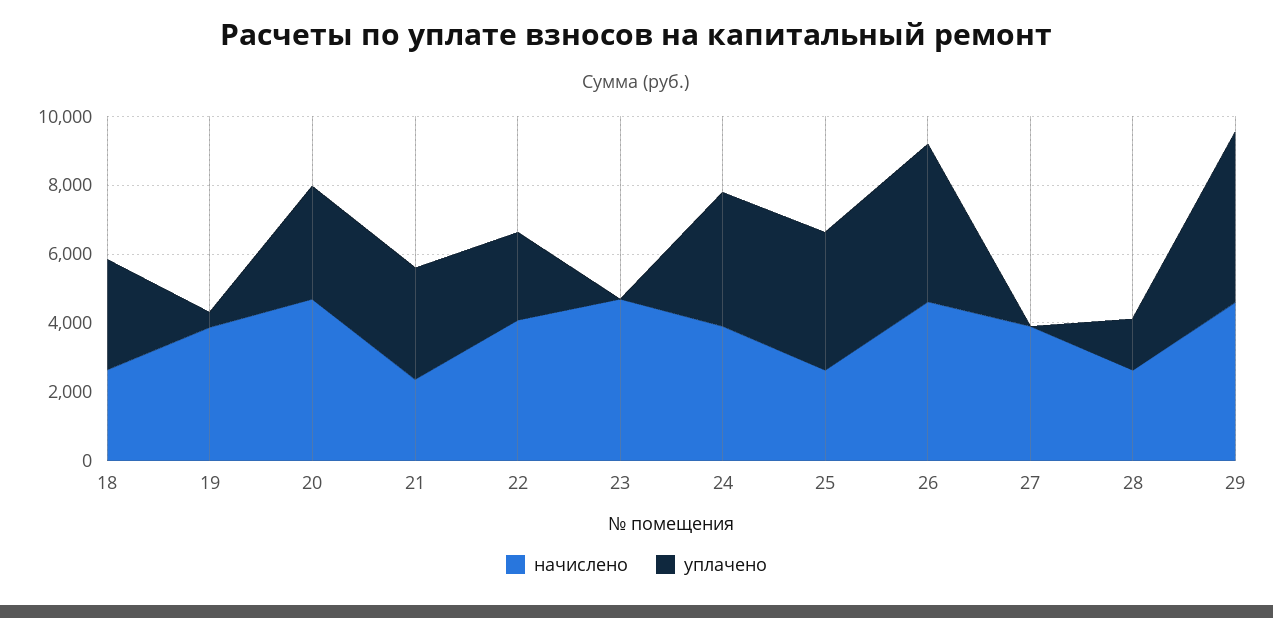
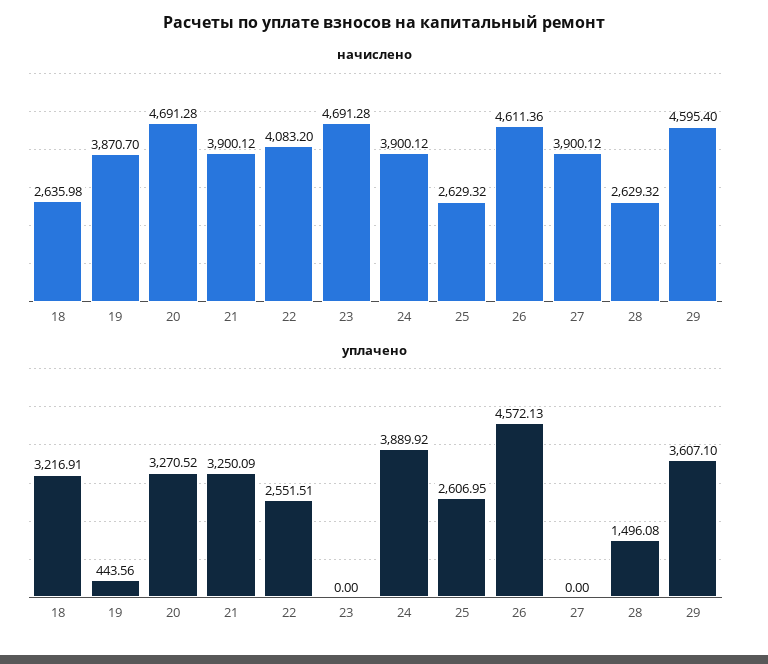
  {
    "начислено": {
      "18": 2635.98,
      "19": 3870.7,
      "20": 4691.28,
-     "21": 2500,
+     "21": 3900.12,
      "22": 4083.2,
      "23": 4691.28,
      "24": 3900.12,
      "25": 2629.32,
      "26": 4611.36,
      "27": 3900.12,
      "28": 2629.32,
      "29": 4595.4
    },
    "уплачено": {
      "18": 3216.91,
      "19": 443.56,
      "20": 3270.52,
      "21": 3250.09,
      "22": 2551.51,
      "23": 0,
      "24": 3889.92,
-     "25": 4000,
+     "25": 2606.95,
      "26": 4572.13,
      "27": 0,
      "28": 1496.08,
-     "29": 5000
+     "29": 3607.1
    }
  }

